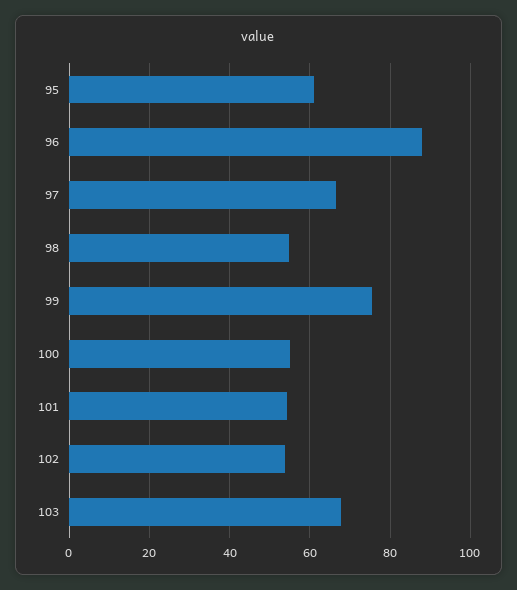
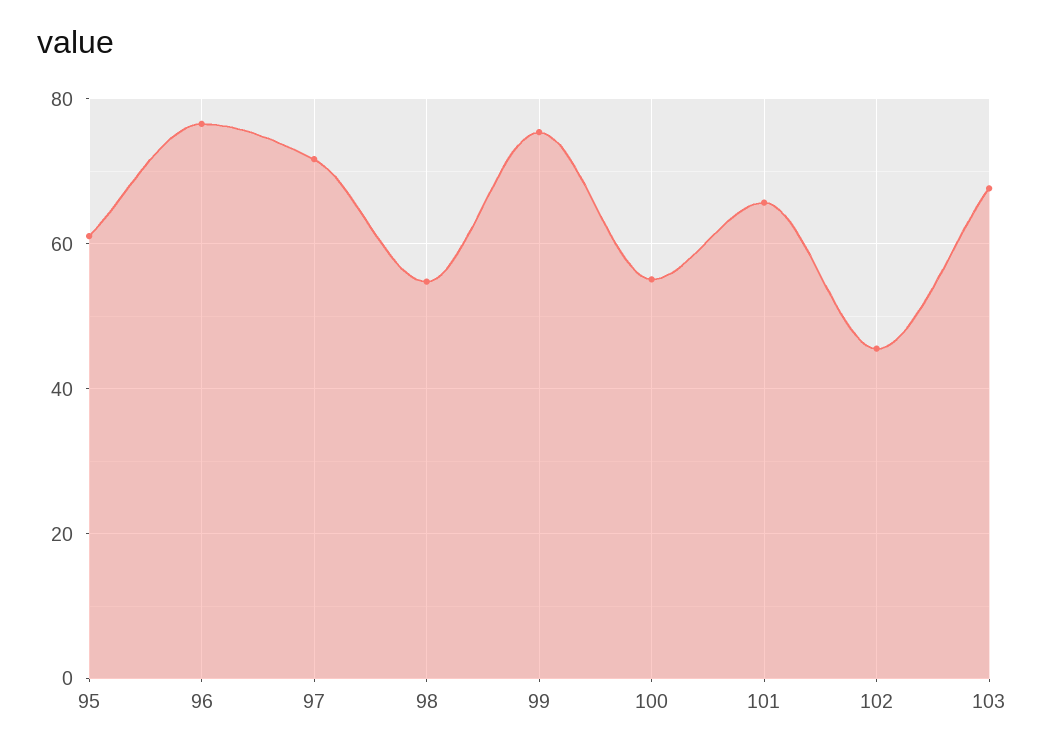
  {
    "95": 62,
-   "96": 88,
+   "96": 76,
-   "97": 66,
+   "97": 72,
    "98": 54,
    "99": 76,
    "100": 56,
-   "101": 54,
+   "101": 66,
-   "102": 54,
+   "102": 46,
    "103": 68
  }

